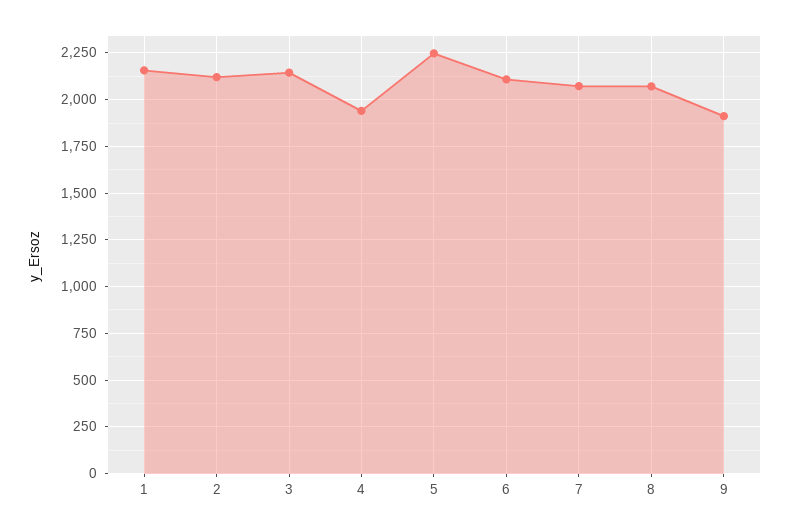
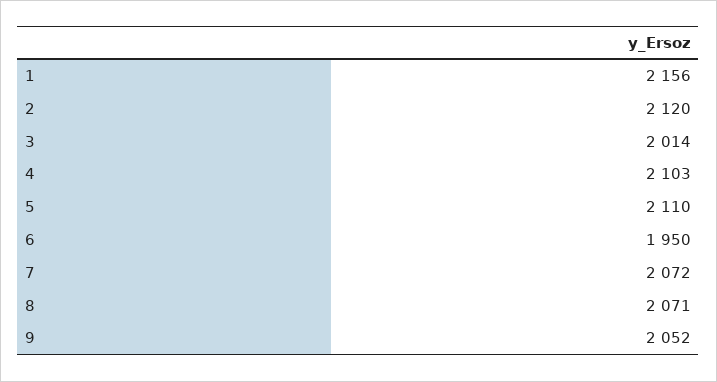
  {
    "1": 2156,
    "2": 2120,
-   "3": 2150,
+   "3": 2014,
-   "4": 1950,
+   "4": 2103,
-   "5": 2250,
+   "5": 2110,
-   "6": 2100,
+   "6": 1950,
    "7": 2072,
    "8": 2071,
-   "9": 1900
+   "9": 2052
  }

